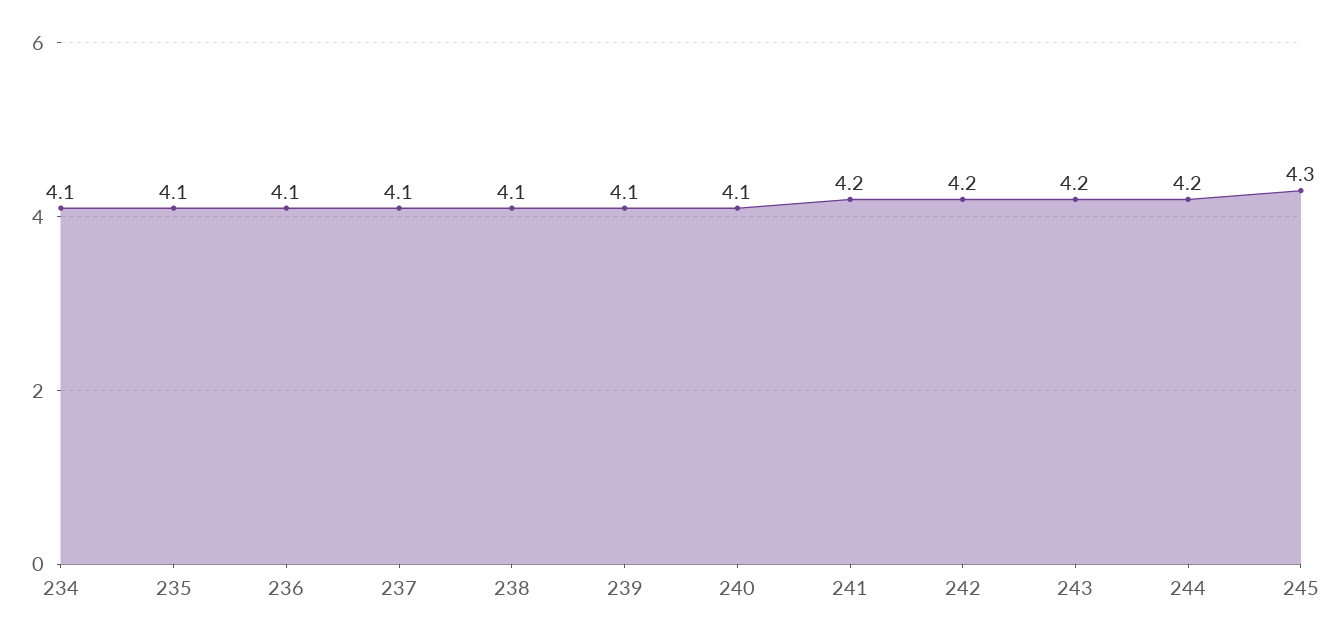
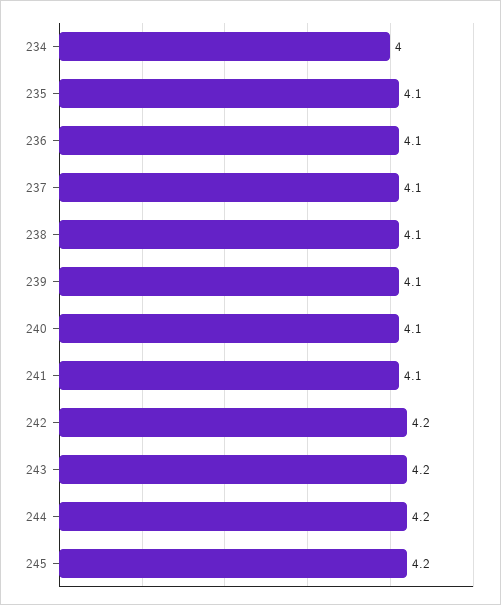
  {
-   "234": 4.1,
+   "234": 4,
    "235": 4.1,
    "236": 4.1,
    "237": 4.1,
    "238": 4.1,
    "239": 4.1,
    "240": 4.1,
-   "241": 4.2,
+   "241": 4.1,
    "242": 4.2,
    "243": 4.2,
    "244": 4.2,
-   "245": 4.3
+   "245": 4.2
  }

